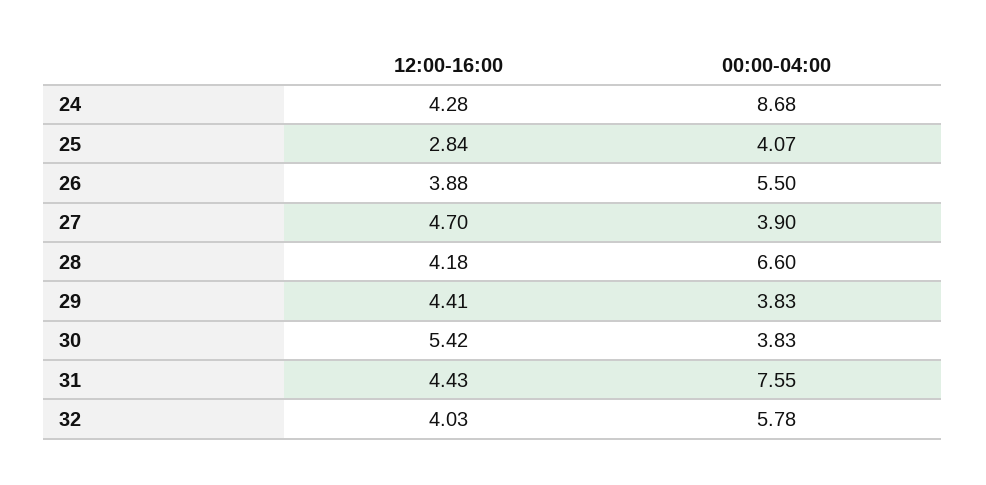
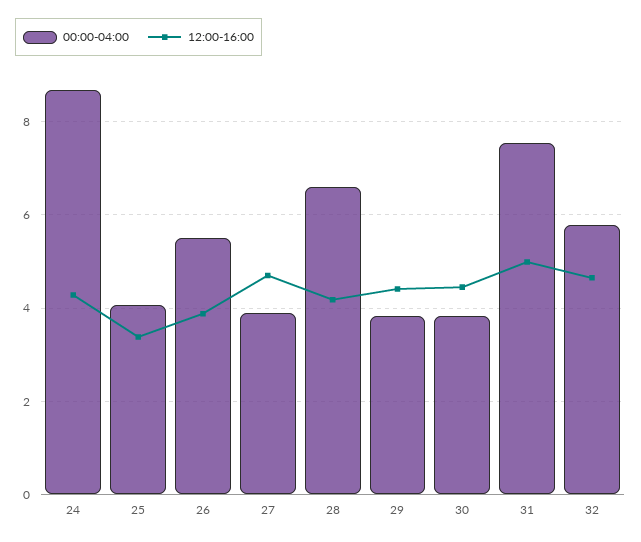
  {
    "12:00-16:00": {
      "24": 4.28,
-     "25": 2.84,
+     "25": 3.4,
      "26": 3.88,
      "27": 4.7,
      "28": 4.18,
      "29": 4.41,
-     "30": 5.42,
+     "30": 4.4,
-     "31": 4.43,
+     "31": 5,
-     "32": 4.03
+     "32": 4.6
    },
    "00:00-04:00": {
      "24": 8.68,
      "25": 4.07,
      "26": 5.5,
      "27": 3.9,
      "28": 6.6,
      "29": 3.83,
      "30": 3.83,
      "31": 7.55,
      "32": 5.78
    }
  }

